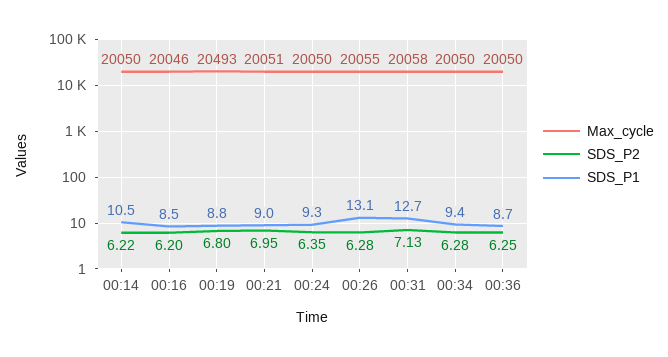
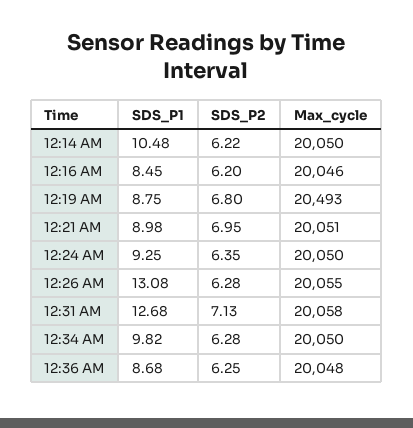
  {
    "Max_cycle": {
      "00:14": 20050,
      "00:16": 20046,
      "00:19": 20493,
      "00:21": 20051,
      "00:24": 20050,
      "00:26": 20055,
      "00:31": 20058,
      "00:34": 20050,
-     "00:36": 20050
+     "00:36": 20048
    },
    "SDS_P2": {
      "00:14": 6.22,
      "00:16": 6.2,
      "00:19": 6.8,
      "00:21": 6.95,
      "00:24": 6.35,
      "00:26": 6.28,
      "00:31": 7.13,
      "00:34": 6.28,
      "00:36": 6.25
    },
    "SDS_P1": {
      "00:14": 10.48,
      "00:16": 8.45,
      "00:19": 8.75,
      "00:21": 8.98,
      "00:24": 9.25,
      "00:26": 13.08,
      "00:31": 12.68,
-     "00:34": 9.4,
+     "00:34": 9.82,
      "00:36": 8.68
    }
  }

